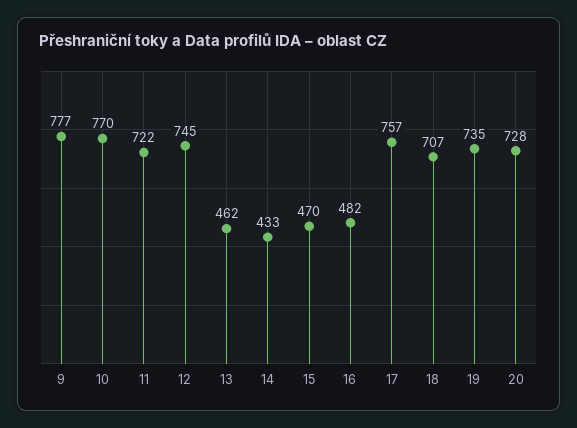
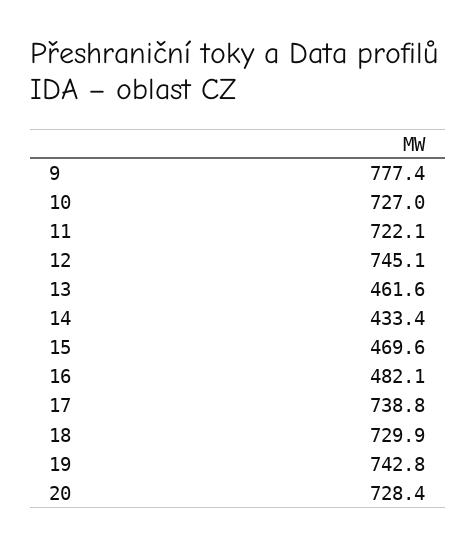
  {
    "9": 777.4,
-   "10": 770,
+   "10": 727,
    "11": 722.1,
    "12": 745.1,
    "13": 461.6,
    "14": 433.4,
    "15": 469.6,
    "16": 482.1,
-   "17": 757,
+   "17": 738.8,
-   "18": 707,
+   "18": 729.9,
-   "19": 735,
+   "19": 742.8,
    "20": 728.4
  }

